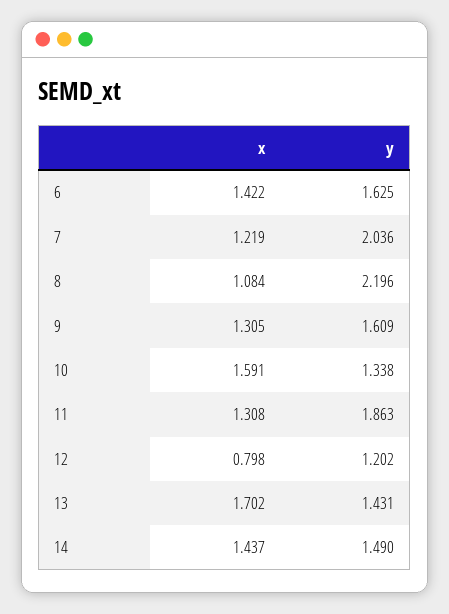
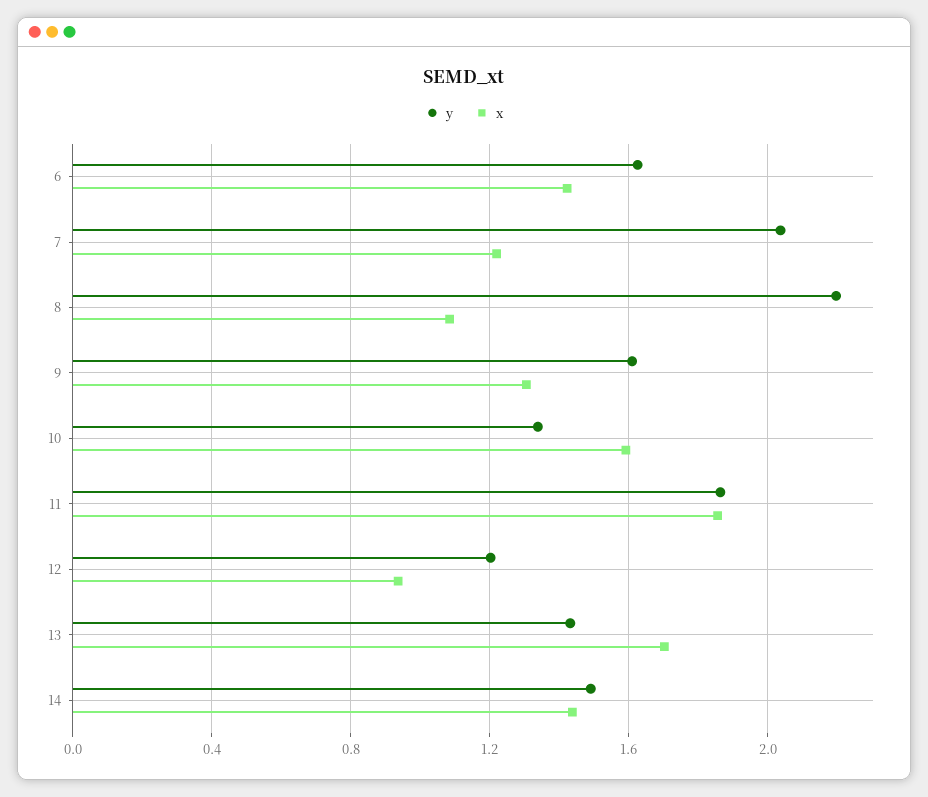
  {
    "x": {
      "6": 1.422,
      "7": 1.219,
      "8": 1.084,
      "9": 1.305,
      "10": 1.591,
-     "11": 1.308,
+     "11": 1.85,
-     "12": 0.798,
+     "12": 0.95,
      "13": 1.702,
      "14": 1.437
    },
    "y": {
      "6": 1.625,
      "7": 2.036,
      "8": 2.196,
      "9": 1.609,
      "10": 1.338,
      "11": 1.863,
      "12": 1.202,
      "13": 1.431,
      "14": 1.49
    }
  }

